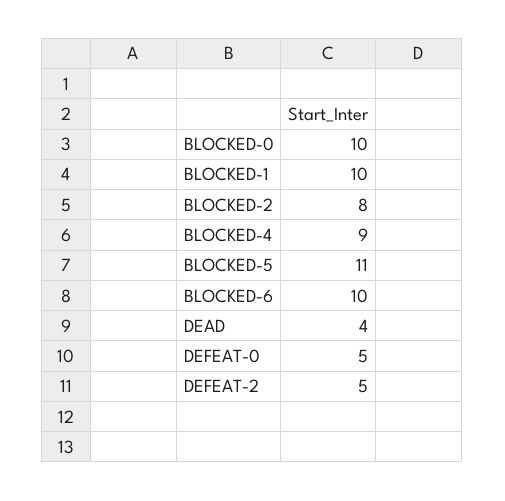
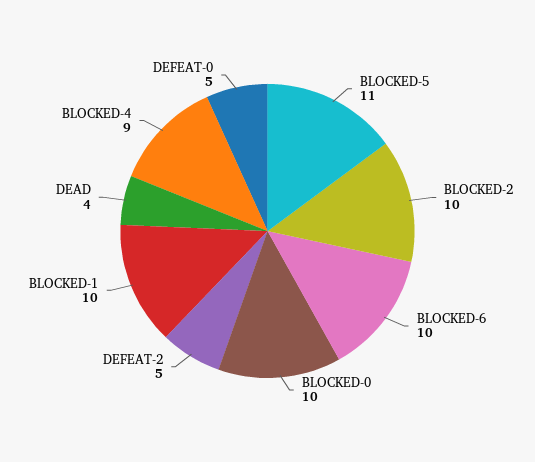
  {
    "BLOCKED-0": 10,
    "BLOCKED-1": 10,
-   "BLOCKED-2": 8,
+   "BLOCKED-2": 10,
    "BLOCKED-4": 9,
    "BLOCKED-5": 11,
    "BLOCKED-6": 10,
    "DEAD": 4,
    "DEFEAT-0": 5,
    "DEFEAT-2": 5
  }

